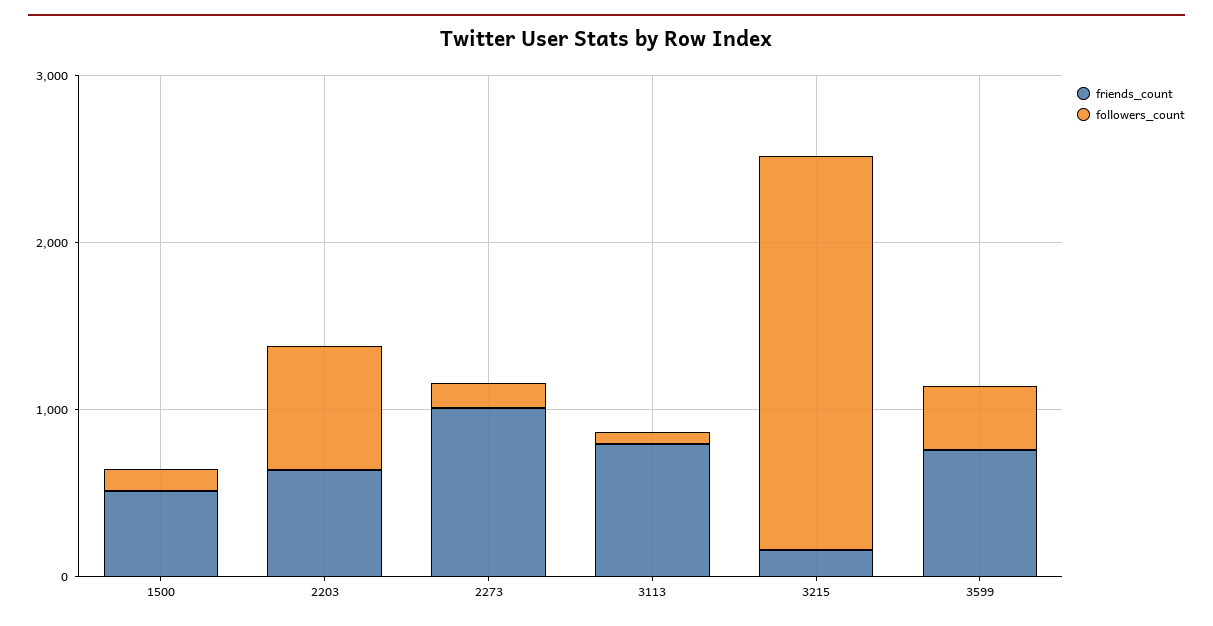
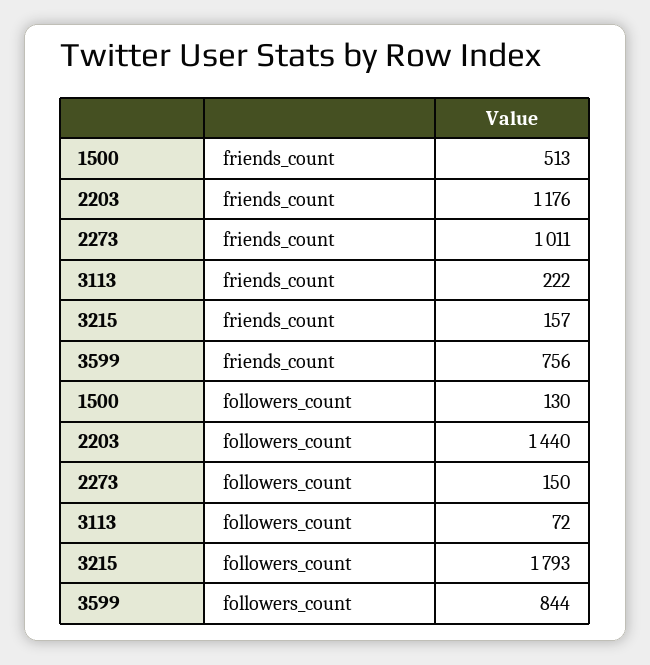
  {
    "friends_count": {
      "1500": 513,
-     "2203": 600,
+     "2203": 1176,
      "2273": 1011,
-     "3113": 800,
+     "3113": 222,
      "3215": 157,
      "3599": 756
    },
    "followers_count": {
      "1500": 130,
-     "2203": 800,
+     "2203": 1440,
      "2273": 150,
      "3113": 72,
-     "3215": 2400,
+     "3215": 1793,
-     "3599": 400
+     "3599": 844
    }
  }

